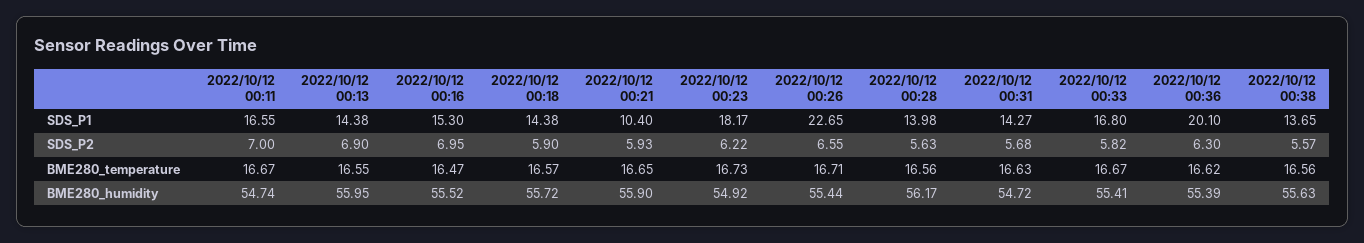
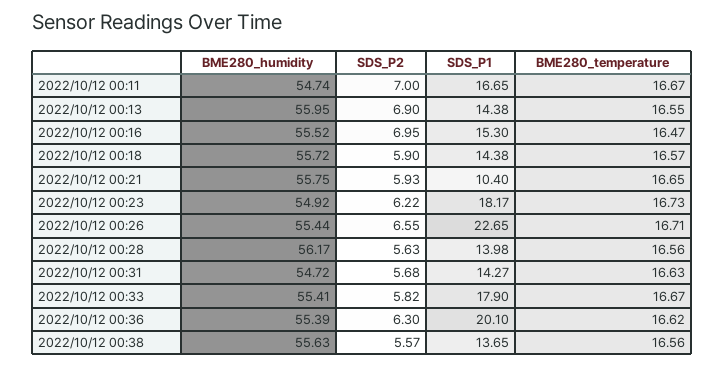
  {
    "2022/10/12 00:11": {
-     "SDS_P1": 16.55,
+     "SDS_P1": 16.65,
      "SDS_P2": 7,
      "BME280_temperature": 16.67,
      "BME280_humidity": 54.74
    },
    "2022/10/12 00:13": {
      "SDS_P1": 14.38,
      "SDS_P2": 6.9,
      "BME280_temperature": 16.55,
      "BME280_humidity": 55.95
    },
    "2022/10/12 00:16": {
      "SDS_P1": 15.3,
      "SDS_P2": 6.95,
      "BME280_temperature": 16.47,
      "BME280_humidity": 55.52
    },
    "2022/10/12 00:18": {
      "SDS_P1": 14.38,
      "SDS_P2": 5.9,
      "BME280_temperature": 16.57,
      "BME280_humidity": 55.72
    },
    "2022/10/12 00:21": {
      "SDS_P1": 10.4,
      "SDS_P2": 5.93,
      "BME280_temperature": 16.65,
-     "BME280_humidity": 55.9
+     "BME280_humidity": 55.75
    },
    "2022/10/12 00:23": {
      "SDS_P1": 18.17,
      "SDS_P2": 6.22,
      "BME280_temperature": 16.73,
      "BME280_humidity": 54.92
    },
    "2022/10/12 00:26": {
      "SDS_P1": 22.65,
      "SDS_P2": 6.55,
      "BME280_temperature": 16.71,
      "BME280_humidity": 55.44
    },
    "2022/10/12 00:28": {
      "SDS_P1": 13.98,
      "SDS_P2": 5.63,
      "BME280_temperature": 16.56,
      "BME280_humidity": 56.17
    },
    "2022/10/12 00:31": {
      "SDS_P1": 14.27,
      "SDS_P2": 5.68,
      "BME280_temperature": 16.63,
      "BME280_humidity": 54.72
    },
    "2022/10/12 00:33": {
-     "SDS_P1": 16.8,
+     "SDS_P1": 17.9,
      "SDS_P2": 5.82,
      "BME280_temperature": 16.67,
      "BME280_humidity": 55.41
    },
    "2022/10/12 00:36": {
      "SDS_P1": 20.1,
      "SDS_P2": 6.3,
      "BME280_temperature": 16.62,
      "BME280_humidity": 55.39
    },
    "2022/10/12 00:38": {
      "SDS_P1": 13.65,
      "SDS_P2": 5.57,
      "BME280_temperature": 16.56,
      "BME280_humidity": 55.63
    }
  }

